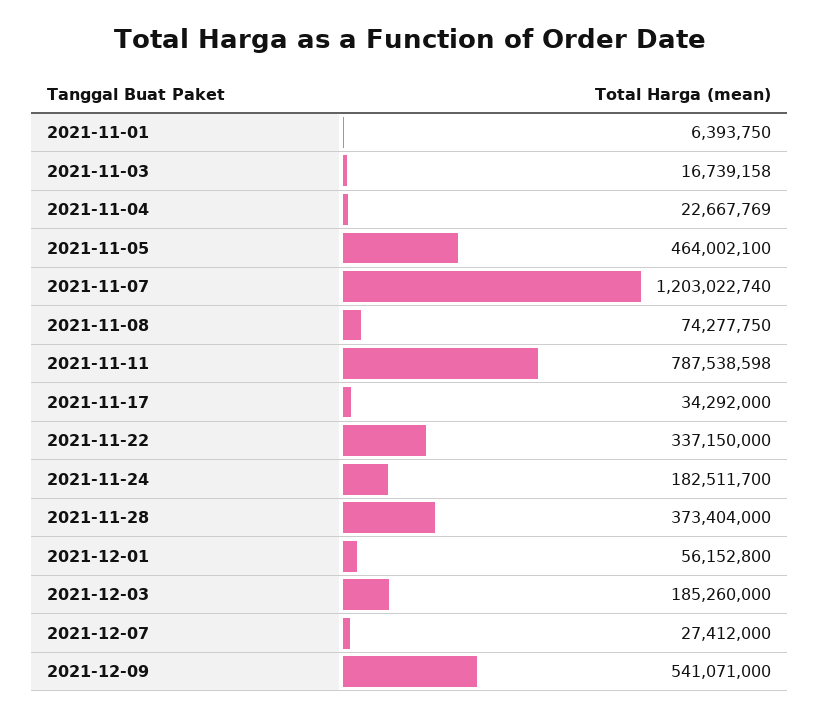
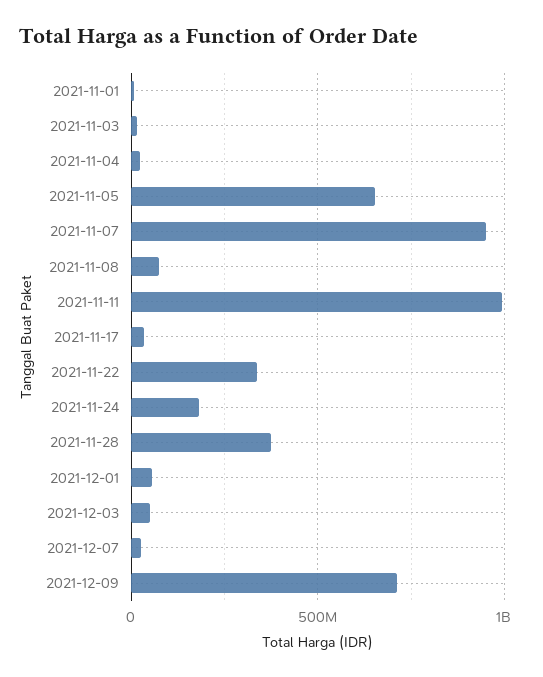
  {
    "2021-11-01": 6393750,
    "2021-11-03": 16739158,
    "2021-11-04": 22667769,
-   "2021-11-05": 464002100,
+   "2021-11-05": 650000000,
-   "2021-11-07": 1203022740,
+   "2021-11-07": 950000000,
    "2021-11-08": 74277750,
-   "2021-11-11": 787538598,
+   "2021-11-11": 1000000000,
    "2021-11-17": 34292000,
    "2021-11-22": 337150000,
    "2021-11-24": 182511700,
    "2021-11-28": 373404000,
    "2021-12-01": 56152800,
-   "2021-12-03": 185260000,
+   "2021-12-03": 50000000,
    "2021-12-07": 27412000,
-   "2021-12-09": 541071000
+   "2021-12-09": 700000000
  }

